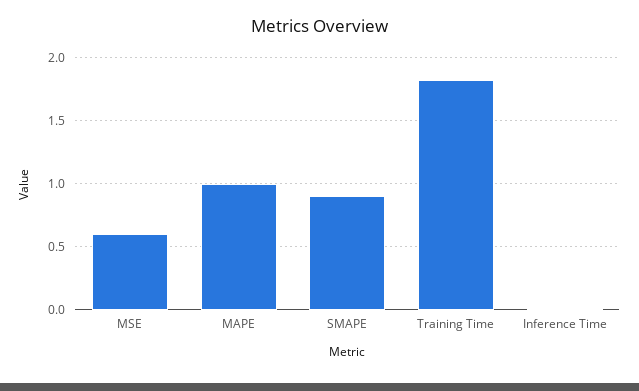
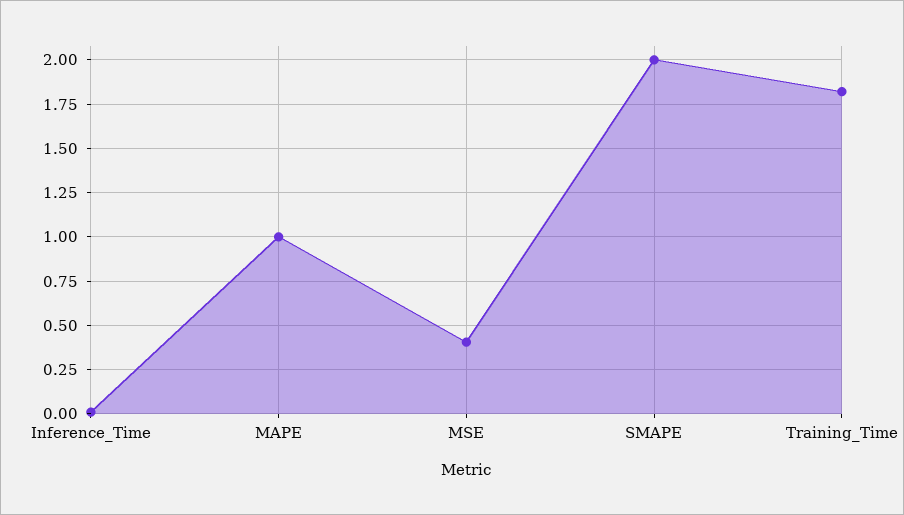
  {
-   "MSE": 0.6,
+   "MSE": 0.4,
    "MAPE": 1,
-   "SMAPE": 0.9,
+   "SMAPE": 2,
    "Training Time": 1.8,
    "Inference Time": 0
  }

